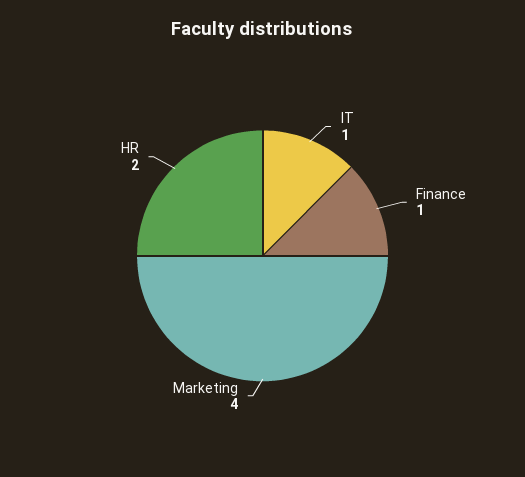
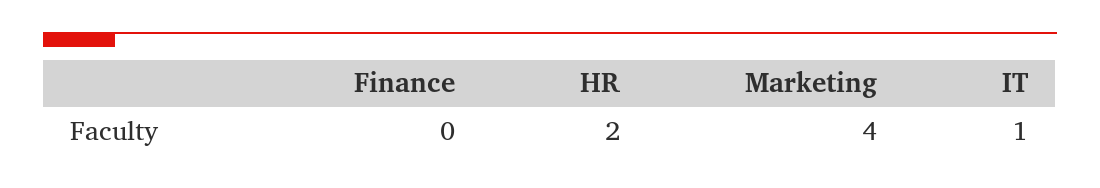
  {
    "IT": 1,
-   "Finance": 1,
+   "Finance": 0,
    "Marketing": 4,
    "HR": 2
  }

